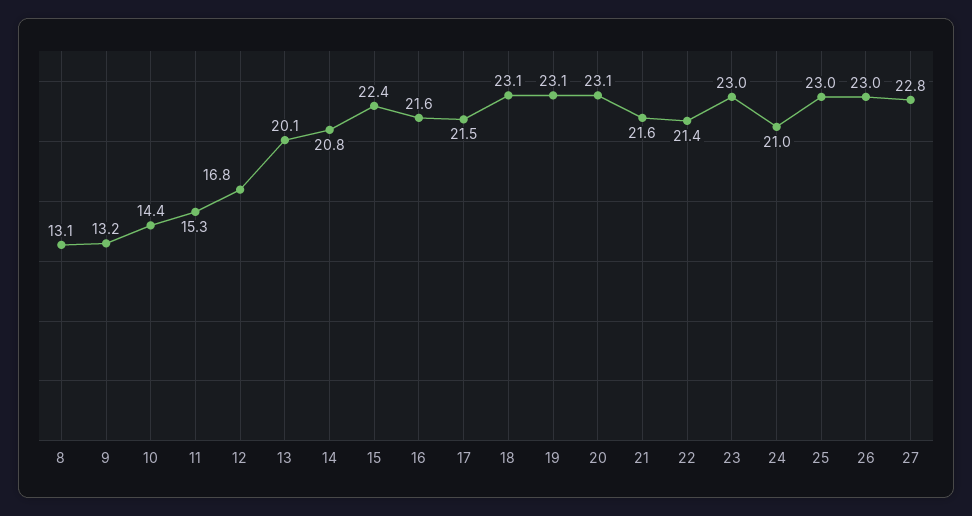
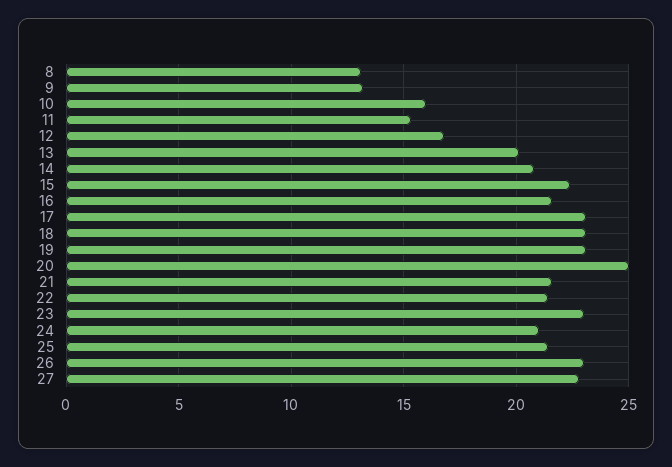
  {
    "8": 13.1,
    "9": 13.2,
-   "10": 14.4,
+   "10": 16,
    "11": 15.3,
    "12": 16.8,
    "13": 20.1,
    "14": 20.8,
    "15": 22.4,
    "16": 21.6,
-   "17": 21.5,
+   "17": 23,
    "18": 23.1,
    "19": 23.1,
-   "20": 23.1,
+   "20": 25,
    "21": 21.6,
    "22": 21.4,
    "23": 23,
    "24": 21,
-   "25": 23,
+   "25": 21.5,
    "26": 23,
    "27": 22.8
  }

